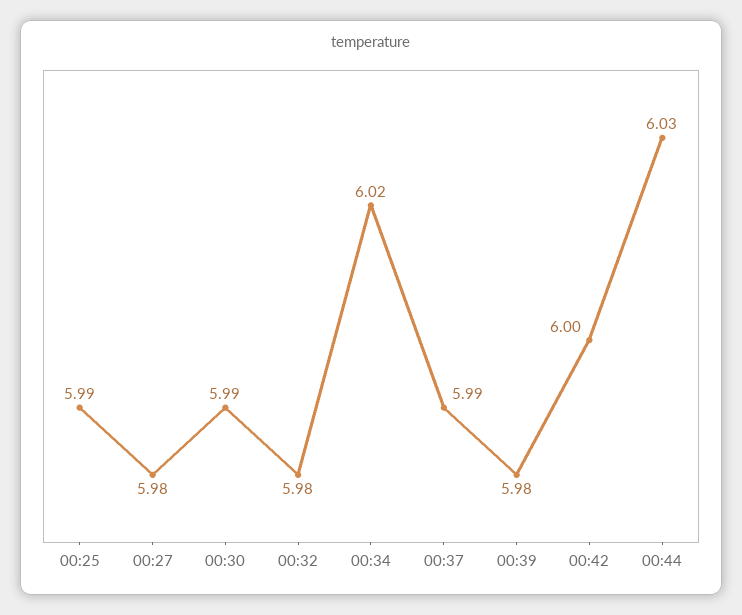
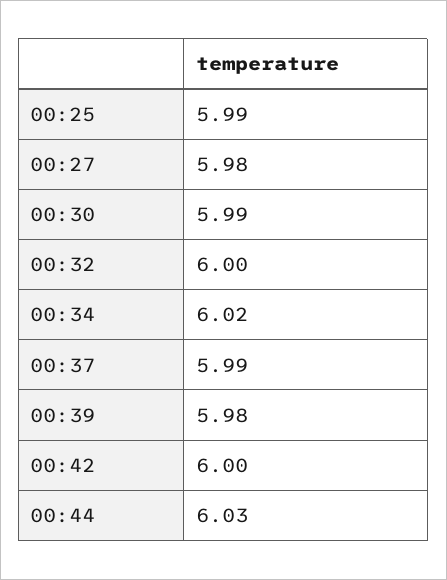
  {
    "00:25": 5.99,
    "00:27": 5.98,
    "00:30": 5.99,
-   "00:32": 5.98,
+   "00:32": 6,
    "00:34": 6.02,
    "00:37": 5.99,
    "00:39": 5.98,
    "00:42": 6,
    "00:44": 6.03
  }

